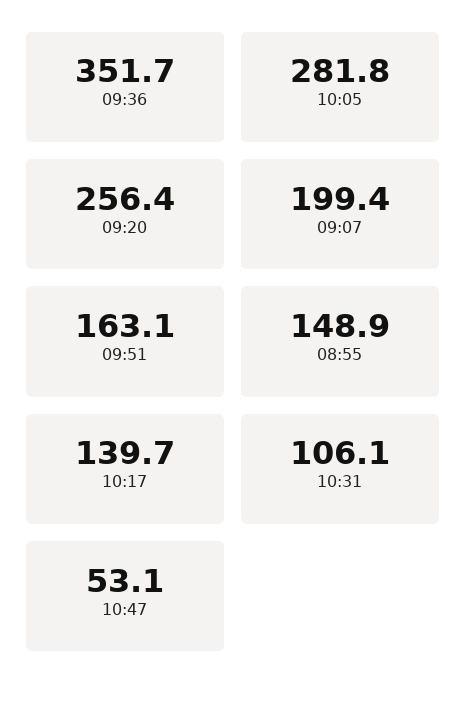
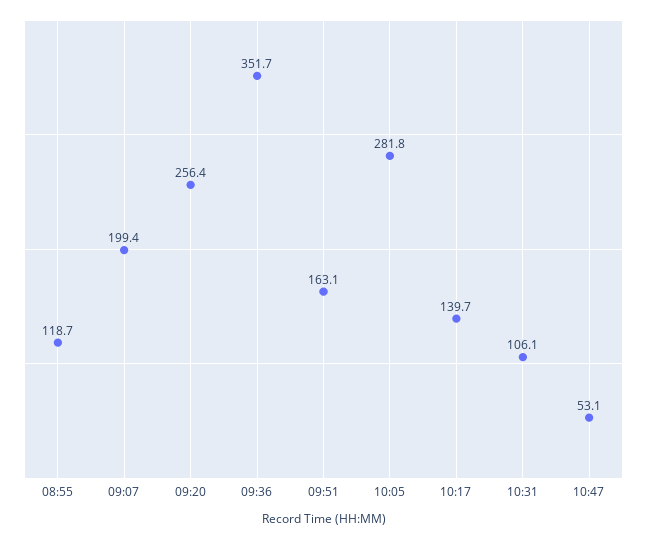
  {
    "09:36": 351.7,
    "10:05": 281.8,
    "09:20": 256.4,
    "09:07": 199.4,
    "09:51": 163.1,
-   "08:55": 148.9,
+   "08:55": 118.7,
    "10:17": 139.7,
    "10:31": 106.1,
    "10:47": 53.1
  }

